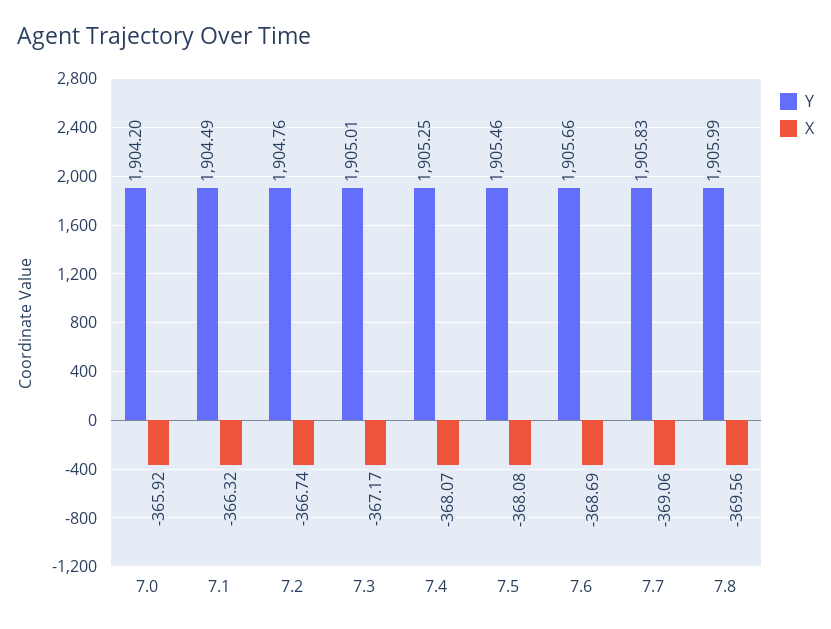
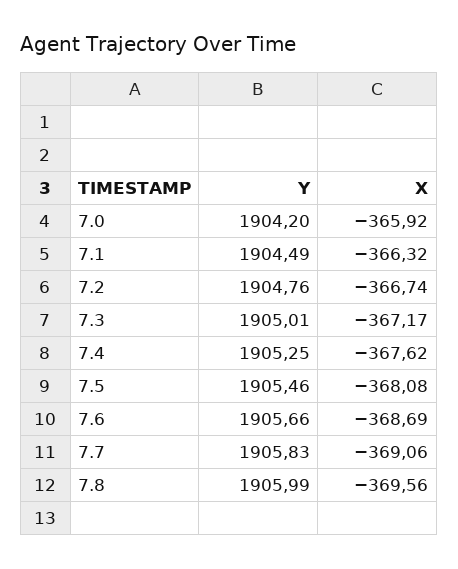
  {
    "Y": {
      "7.0": 1904.2,
      "7.1": 1904.49,
      "7.2": 1904.76,
      "7.3": 1905.01,
      "7.4": 1905.25,
      "7.5": 1905.46,
      "7.6": 1905.66,
      "7.7": 1905.83,
      "7.8": 1905.99
    },
    "X": {
      "7.0": -365.92,
      "7.1": -366.32,
      "7.2": -366.74,
      "7.3": -367.17,
-     "7.4": -368.07,
+     "7.4": -367.62,
      "7.5": -368.08,
      "7.6": -368.69,
      "7.7": -369.06,
      "7.8": -369.56
    }
  }

